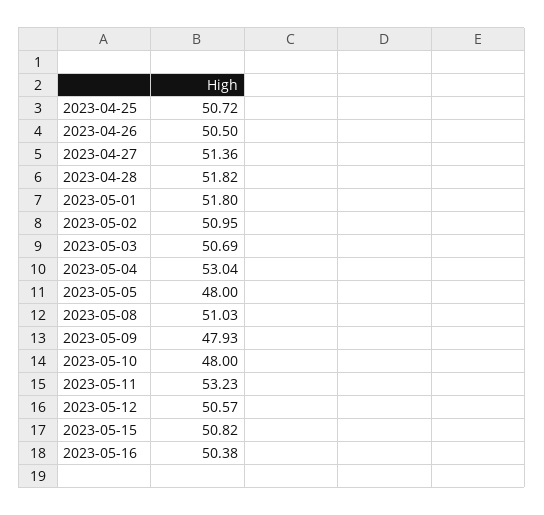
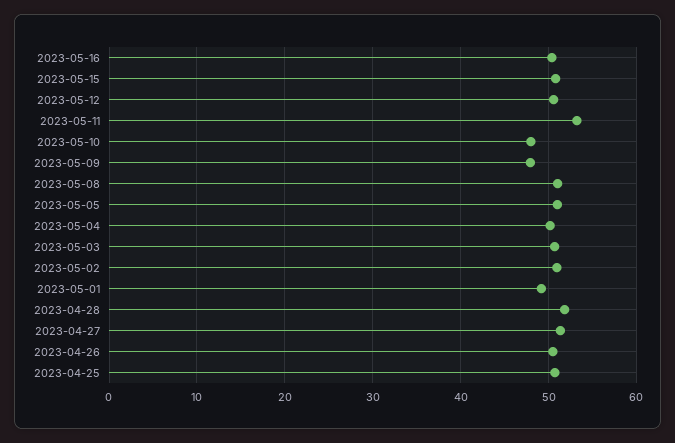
  {
    "2023-04-25": 50.72,
    "2023-04-26": 50.5,
    "2023-04-27": 51.36,
    "2023-04-28": 51.82,
-   "2023-05-01": 51.8,
+   "2023-05-01": 49,
    "2023-05-02": 50.95,
    "2023-05-03": 50.69,
-   "2023-05-04": 53.04,
+   "2023-05-04": 50,
-   "2023-05-05": 48,
+   "2023-05-05": 51,
    "2023-05-08": 51.03,
    "2023-05-09": 47.93,
    "2023-05-10": 48,
    "2023-05-11": 53.23,
    "2023-05-12": 50.57,
    "2023-05-15": 50.82,
    "2023-05-16": 50.38
  }

